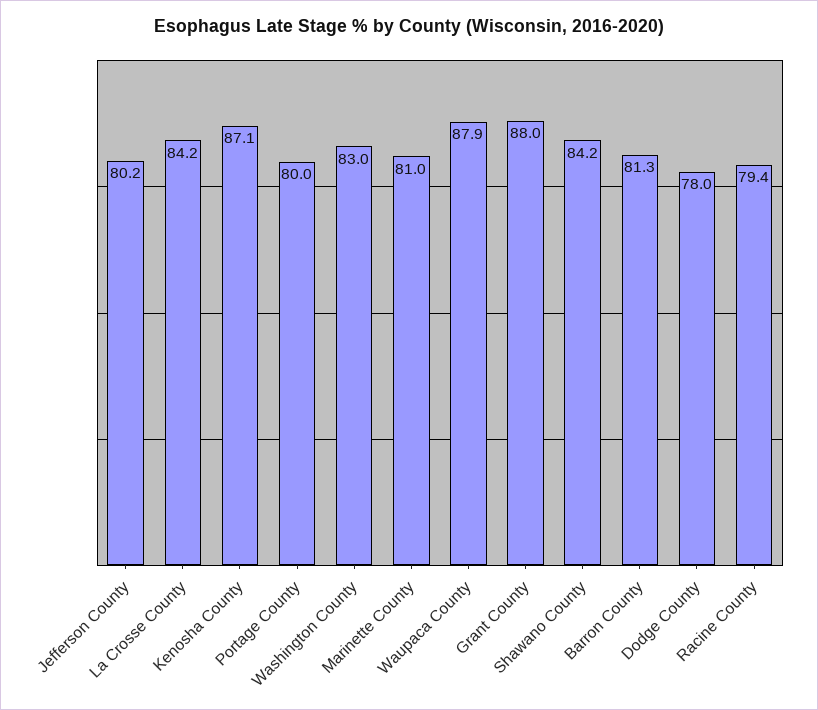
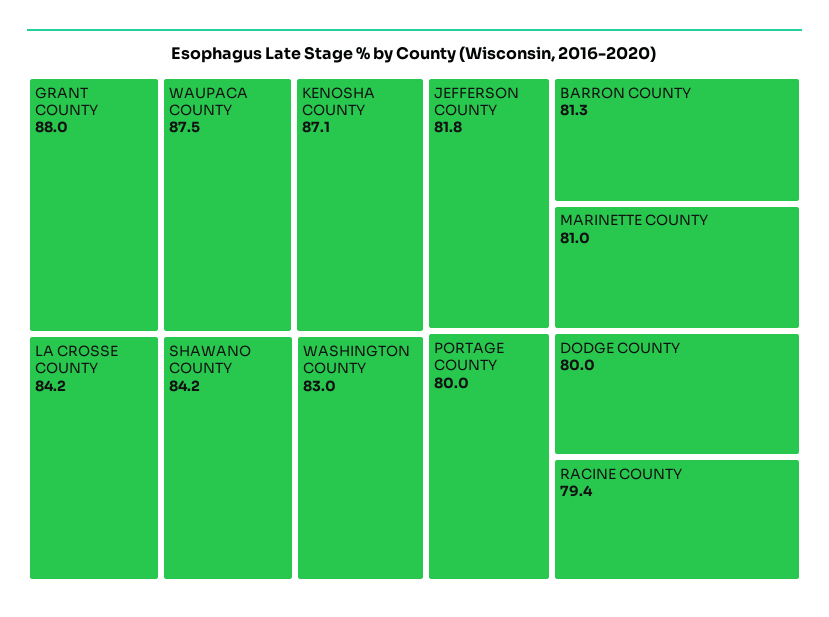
  {
-   "Jefferson County": 80.2,
+   "Jefferson County": 81.8,
    "La Crosse County": 84.2,
    "Kenosha County": 87.1,
    "Portage County": 80,
    "Washington County": 83,
    "Marinette County": 81,
-   "Waupaca County": 87.9,
+   "Waupaca County": 87.5,
    "Grant County": 88,
    "Shawano County": 84.2,
    "Barron County": 81.3,
-   "Dodge County": 78,
+   "Dodge County": 80,
    "Racine County": 79.4
  }

